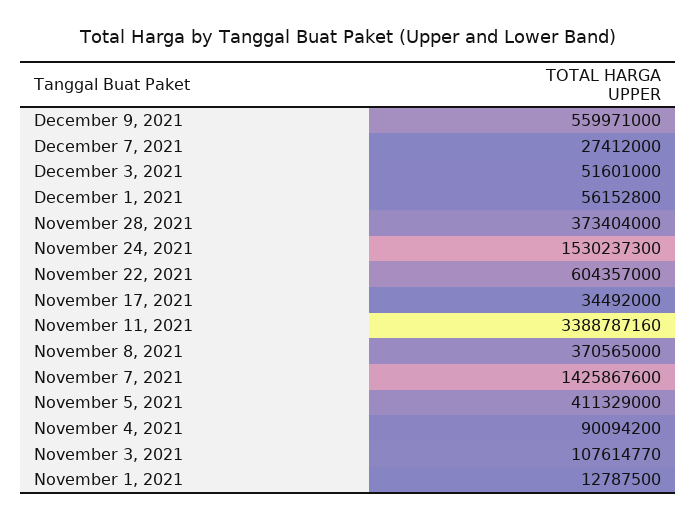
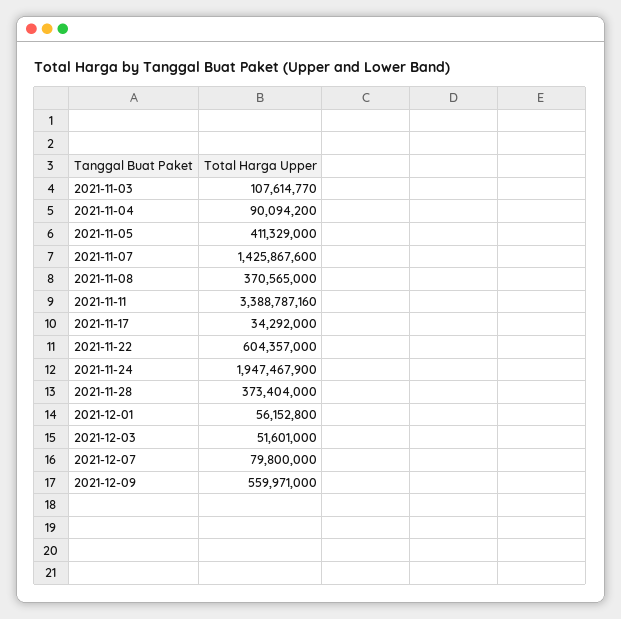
  {
    "December 9, 2021": 559971000,
-   "December 7, 2021": 27412000,
+   "December 7, 2021": 79800000,
    "December 3, 2021": 51601000,
    "December 1, 2021": 56152800,
    "November 28, 2021": 373404000,
-   "November 24, 2021": 1530237300,
+   "November 24, 2021": 1947467900,
    "November 22, 2021": 604357000,
-   "November 17, 2021": 34492000,
+   "November 17, 2021": 34292000,
    "November 11, 2021": 3388787160,
    "November 8, 2021": 370565000,
    "November 7, 2021": 1425867600,
    "November 5, 2021": 411329000,
    "November 4, 2021": 90094200,
-   "November 3, 2021": 107614770,
+   "November 3, 2021": 107614770
-   "November 1, 2021": 12787500
  }

